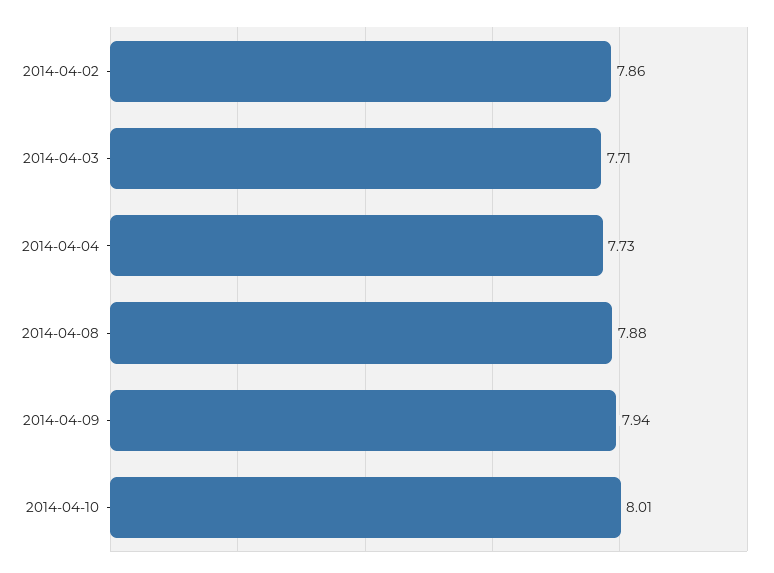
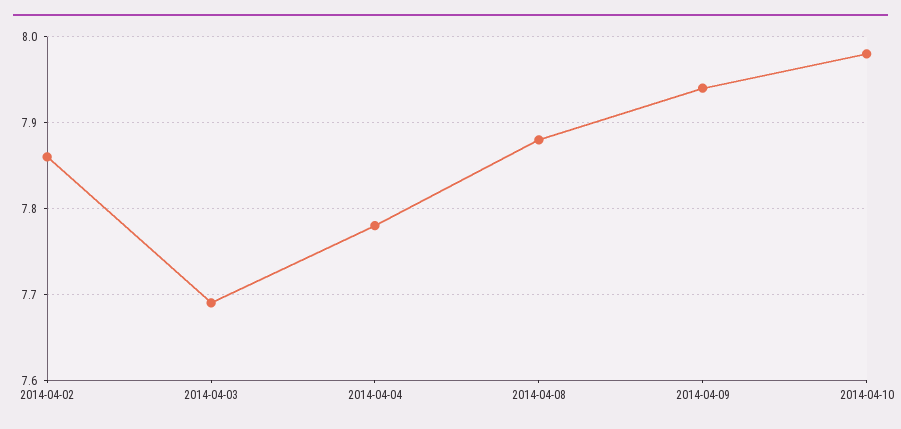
  {
    "2014-04-02": 7.86,
-   "2014-04-03": 7.71,
+   "2014-04-03": 7.69,
-   "2014-04-04": 7.73,
+   "2014-04-04": 7.78,
    "2014-04-08": 7.88,
    "2014-04-09": 7.94,
-   "2014-04-10": 8.01
+   "2014-04-10": 7.98
  }

